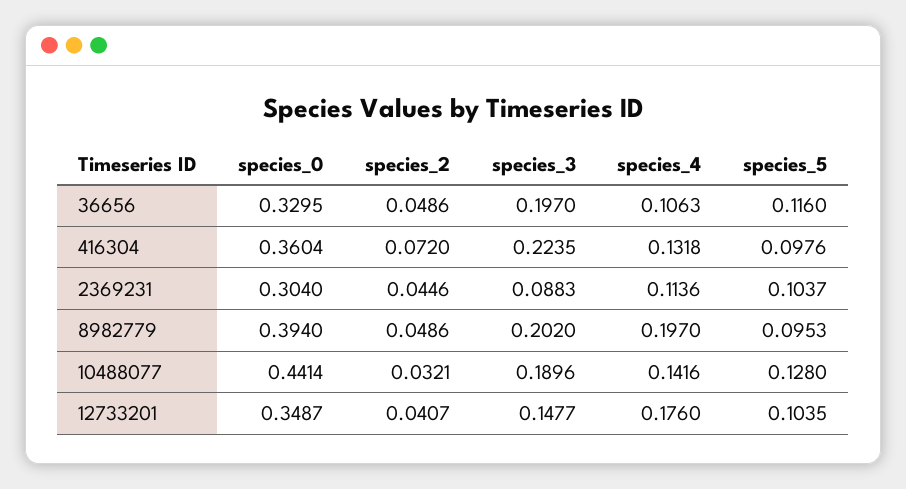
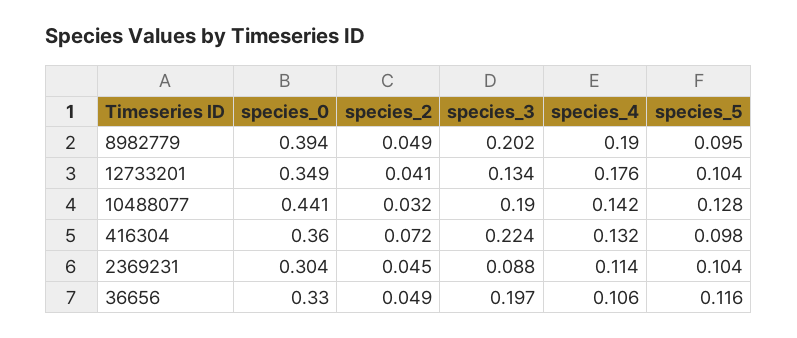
  {
    "species_0": {
      "36656": 0.3295,
      "416304": 0.3604,
      "2369231": 0.304,
      "8982779": 0.394,
      "10488077": 0.4414,
      "12733201": 0.3487
    },
    "species_2": {
      "36656": 0.0486,
      "416304": 0.072,
      "2369231": 0.0446,
      "8982779": 0.0486,
      "10488077": 0.0321,
      "12733201": 0.0407
    },
    "species_3": {
      "36656": 0.197,
      "416304": 0.2235,
      "2369231": 0.0883,
      "8982779": 0.202,
      "10488077": 0.1896,
-     "12733201": 0.1477
+     "12733201": 0.134
    },
    "species_4": {
      "36656": 0.1063,
      "416304": 0.1318,
      "2369231": 0.1136,
-     "8982779": 0.197,
+     "8982779": 0.19,
      "10488077": 0.1416,
      "12733201": 0.176
    },
    "species_5": {
      "36656": 0.116,
      "416304": 0.0976,
      "2369231": 0.1037,
      "8982779": 0.0953,
      "10488077": 0.128,
      "12733201": 0.1035
    }
  }

